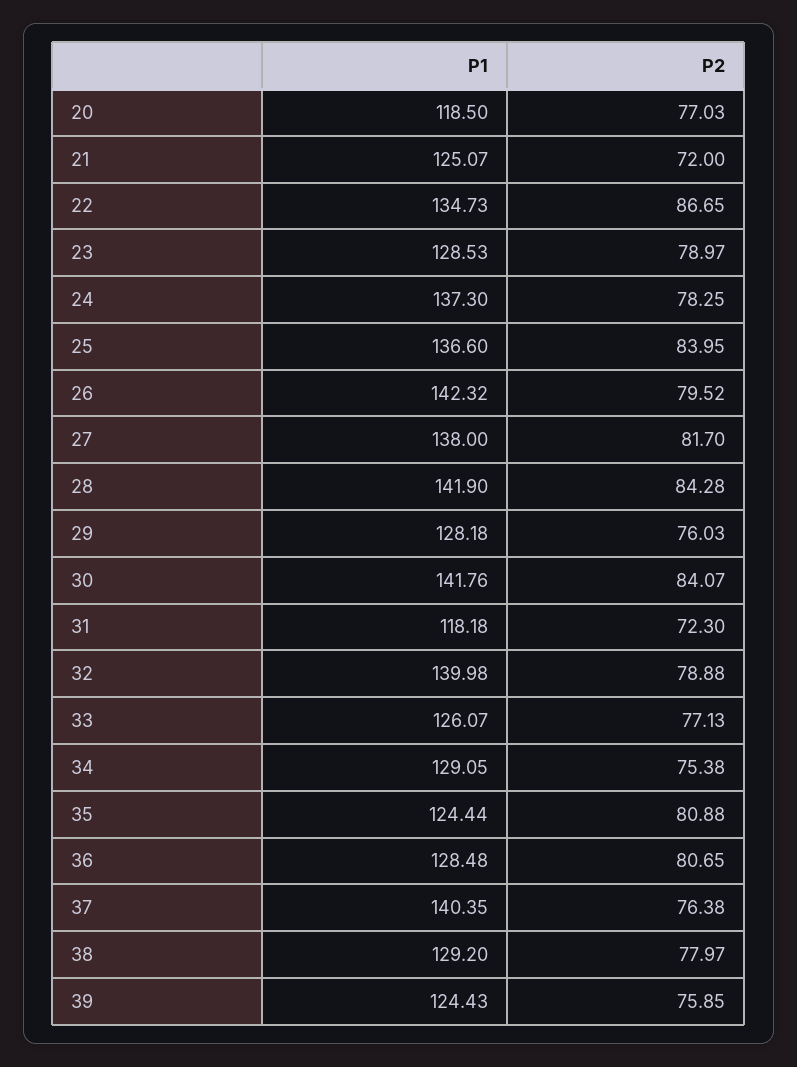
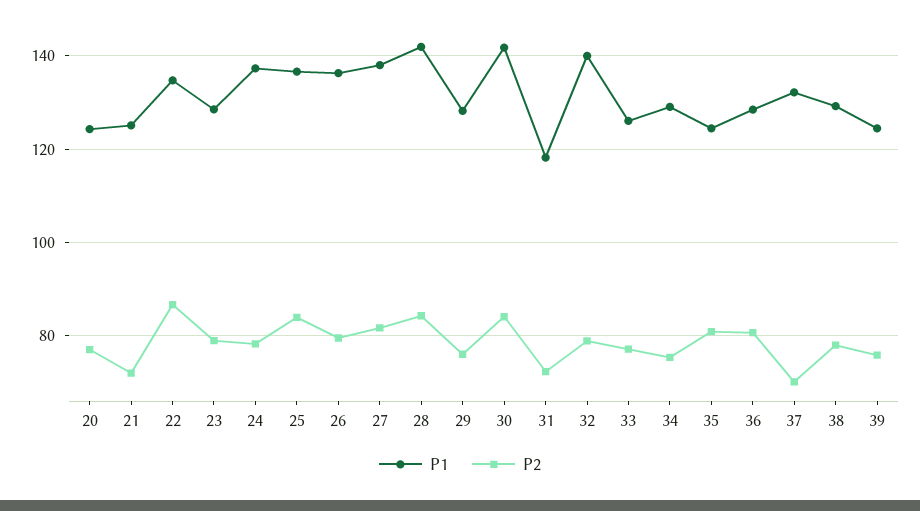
  {
    "P1": {
-     "20": 118.5,
+     "20": 124,
      "21": 125.07,
      "22": 134.73,
      "23": 128.53,
      "24": 137.3,
      "25": 136.6,
-     "26": 142.32,
+     "26": 136,
      "27": 138,
      "28": 141.9,
      "29": 128.18,
      "30": 141.76,
      "31": 118.18,
      "32": 139.98,
      "33": 126.07,
      "34": 129.05,
      "35": 124.44,
      "36": 128.48,
-     "37": 140.35,
+     "37": 132,
      "38": 129.2,
      "39": 124.43
    },
    "P2": {
      "20": 77.03,
      "21": 72,
      "22": 86.65,
      "23": 78.97,
      "24": 78.25,
      "25": 83.95,
      "26": 79.52,
      "27": 81.7,
      "28": 84.28,
      "29": 76.03,
      "30": 84.07,
      "31": 72.3,
      "32": 78.88,
      "33": 77.13,
      "34": 75.38,
      "35": 80.88,
      "36": 80.65,
-     "37": 76.38,
+     "37": 70,
      "38": 77.97,
      "39": 75.85
    }
  }

